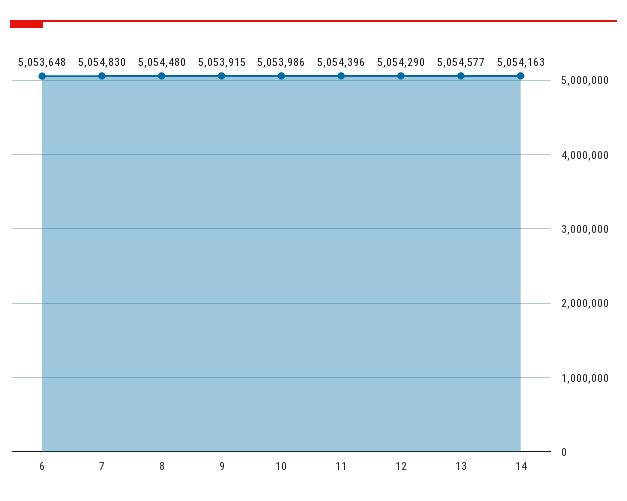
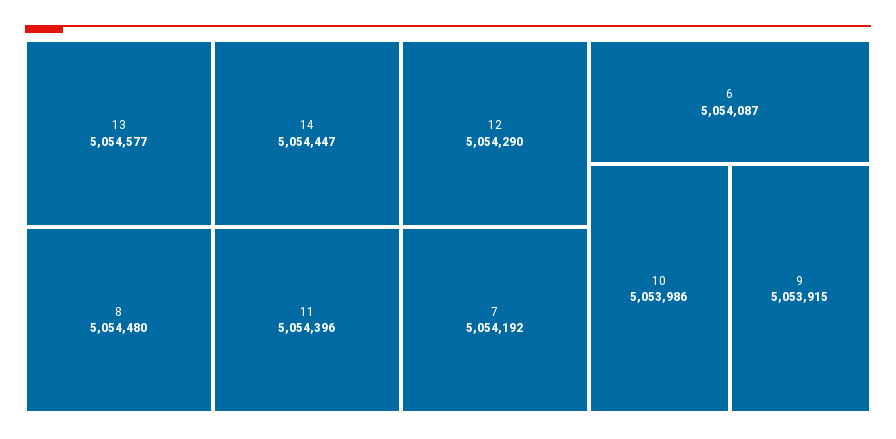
  {
-   "6": 5053648,
+   "6": 5054087,
-   "7": 5054830,
+   "7": 5054192,
    "8": 5054480,
    "9": 5053915,
    "10": 5053986,
    "11": 5054396,
    "12": 5054290,
    "13": 5054577,
-   "14": 5054163
+   "14": 5054447
  }

